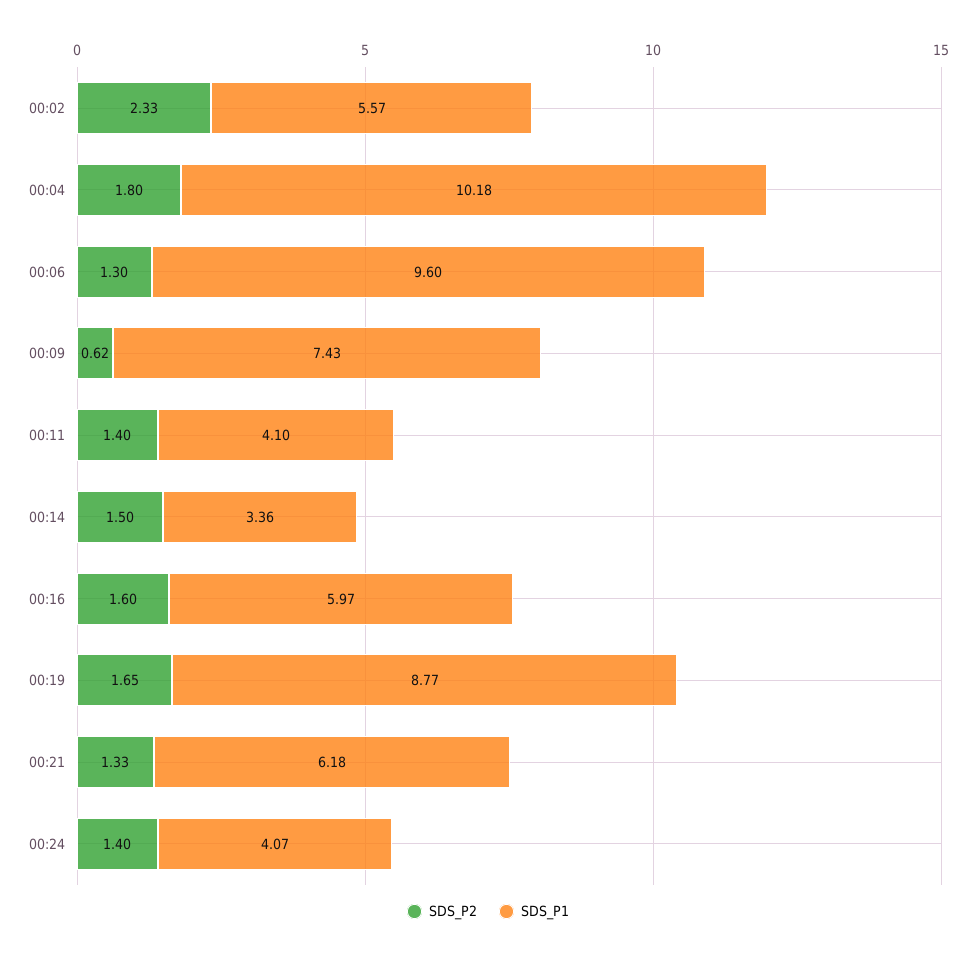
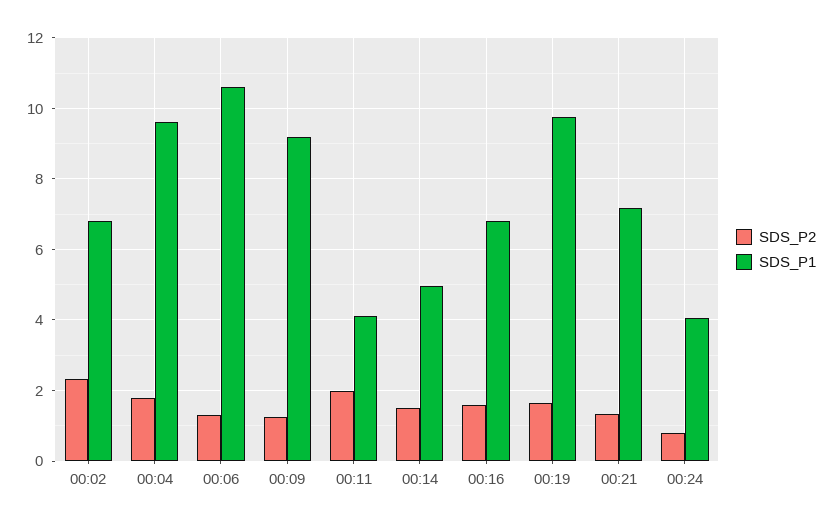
  {
    "SDS_P2": {
      "00:02": 2.33,
      "00:04": 1.8,
      "00:06": 1.3,
-     "00:09": 0.62,
+     "00:09": 1.2,
-     "00:11": 1.4,
+     "00:11": 2,
      "00:14": 1.5,
      "00:16": 1.6,
      "00:19": 1.65,
      "00:21": 1.33,
-     "00:24": 1.4
+     "00:24": 0.8
    },
    "SDS_P1": {
-     "00:02": 5.57,
+     "00:02": 6.8,
-     "00:04": 10.18,
+     "00:04": 9.6,
-     "00:06": 9.6,
+     "00:06": 10.6,
-     "00:09": 7.43,
+     "00:09": 9.2,
      "00:11": 4.1,
-     "00:14": 3.36,
+     "00:14": 5,
-     "00:16": 5.97,
+     "00:16": 6.8,
-     "00:19": 8.77,
+     "00:19": 9.8,
-     "00:21": 6.18,
+     "00:21": 7.2,
      "00:24": 4.07
    }
  }

